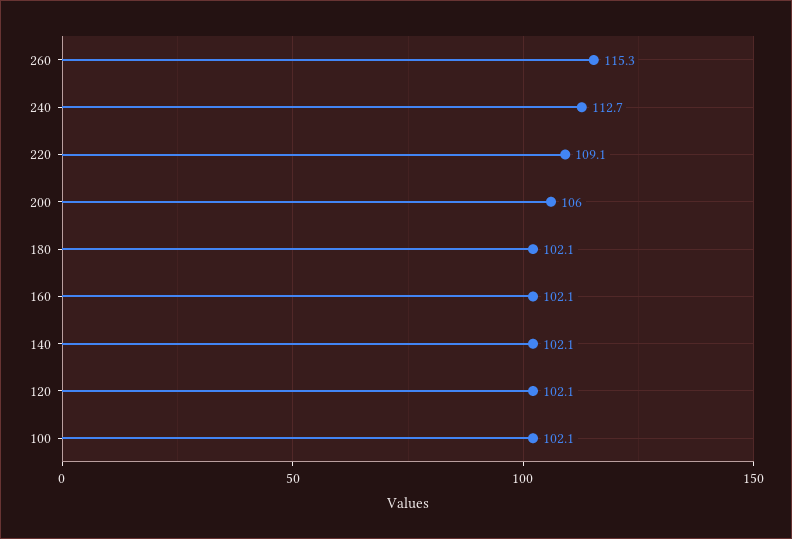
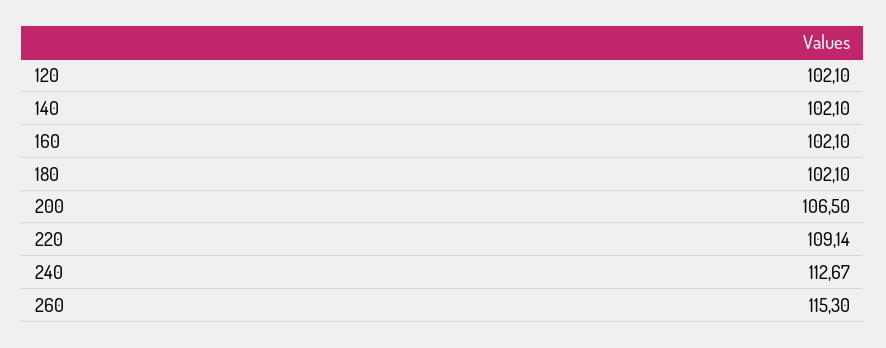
  {
    "260": 115.3,
    "240": 112.67,
    "220": 109.14,
-   "200": 106,
+   "200": 106.5,
    "180": 102.1,
    "160": 102.1,
    "140": 102.1,
-   "120": 102.1,
+   "120": 102.1
-   "100": 102.1
  }

